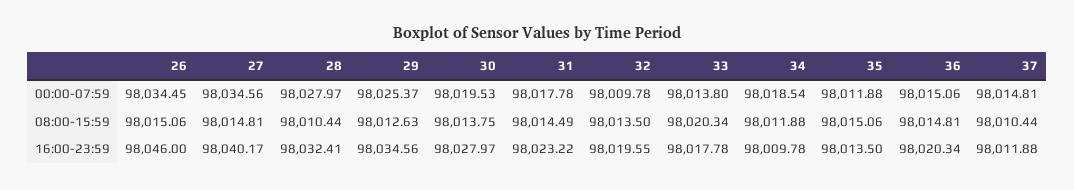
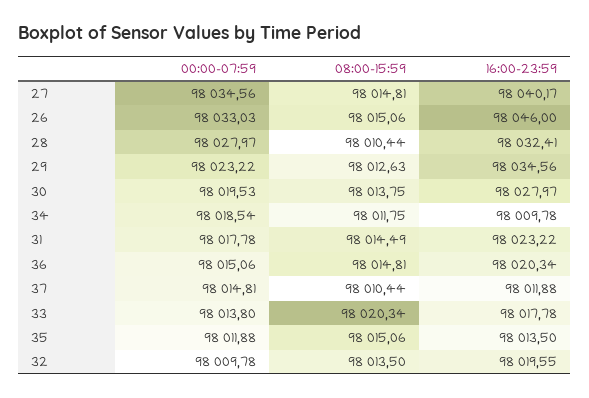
  {
    "26": {
-     "00:00-07:59": 98034.45,
+     "00:00-07:59": 98033.03,
      "08:00-15:59": 98015.06,
      "16:00-23:59": 98046
    },
    "27": {
      "00:00-07:59": 98034.56,
      "08:00-15:59": 98014.81,
      "16:00-23:59": 98040.17
    },
    "28": {
      "00:00-07:59": 98027.97,
      "08:00-15:59": 98010.44,
      "16:00-23:59": 98032.41
    },
    "29": {
-     "00:00-07:59": 98025.37,
+     "00:00-07:59": 98023.22,
      "08:00-15:59": 98012.63,
      "16:00-23:59": 98034.56
    },
    "30": {
      "00:00-07:59": 98019.53,
      "08:00-15:59": 98013.75,
      "16:00-23:59": 98027.97
    },
    "31": {
      "00:00-07:59": 98017.78,
      "08:00-15:59": 98014.49,
      "16:00-23:59": 98023.22
    },
    "32": {
      "00:00-07:59": 98009.78,
      "08:00-15:59": 98013.5,
      "16:00-23:59": 98019.55
    },
    "33": {
      "00:00-07:59": 98013.8,
      "08:00-15:59": 98020.34,
      "16:00-23:59": 98017.78
    },
    "34": {
      "00:00-07:59": 98018.54,
-     "08:00-15:59": 98011.88,
+     "08:00-15:59": 98011.75,
      "16:00-23:59": 98009.78
    },
    "35": {
      "00:00-07:59": 98011.88,
      "08:00-15:59": 98015.06,
      "16:00-23:59": 98013.5
    },
    "36": {
      "00:00-07:59": 98015.06,
      "08:00-15:59": 98014.81,
      "16:00-23:59": 98020.34
    },
    "37": {
      "00:00-07:59": 98014.81,
      "08:00-15:59": 98010.44,
      "16:00-23:59": 98011.88
    }
  }

